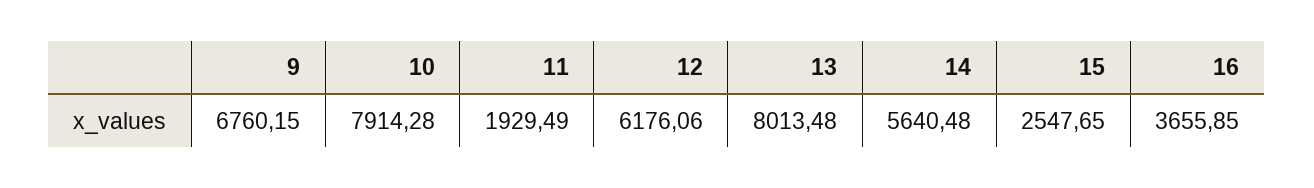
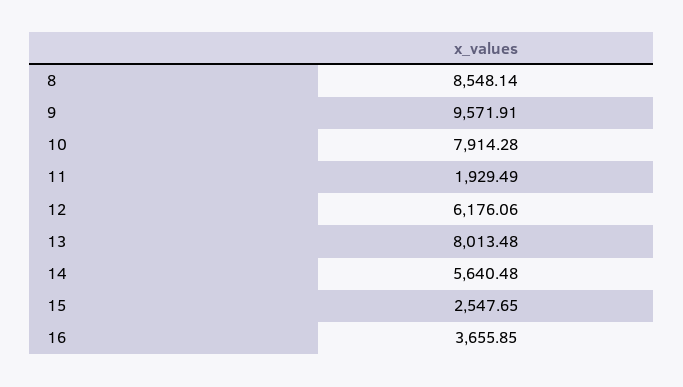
  {
-   "9": 6760.15,
+   "9": 9571.91,
    "10": 7914.28,
    "11": 1929.49,
    "12": 6176.06,
    "13": 8013.48,
    "14": 5640.48,
    "15": 2547.65,
-   "16": 3655.85
+   "16": 3655.85,
+   "8": 8548.14
  }

